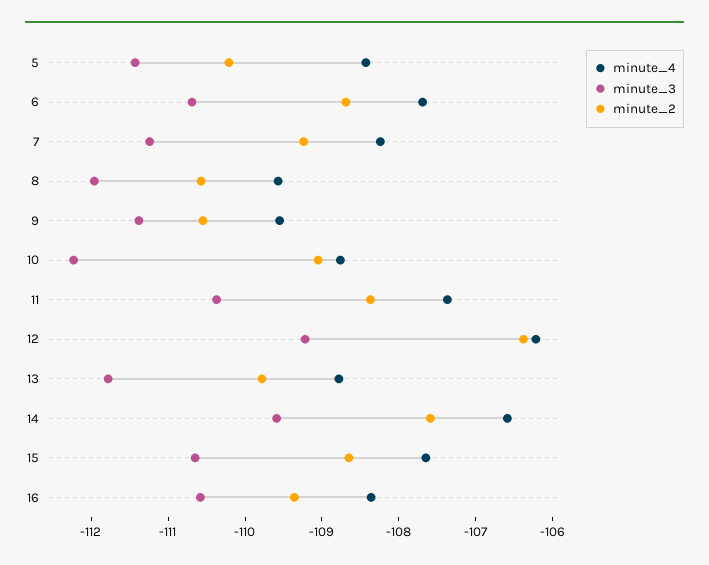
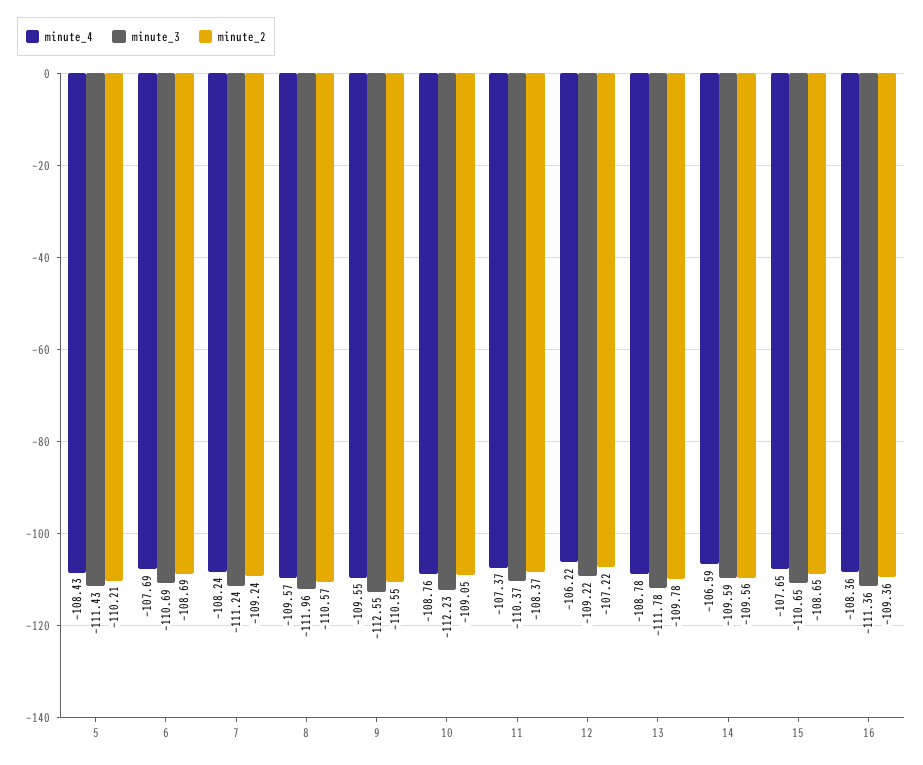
  {
    "minute_4": {
      "5": -108.43,
      "6": -107.69,
      "7": -108.24,
      "8": -109.57,
      "9": -109.55,
      "10": -108.76,
      "11": -107.37,
      "12": -106.22,
      "13": -108.78,
      "14": -106.59,
      "15": -107.65,
      "16": -108.36
    },
    "minute_3": {
      "5": -111.43,
      "6": -110.69,
      "7": -111.24,
      "8": -111.96,
-     "9": -111.4,
+     "9": -112.55,
      "10": -112.23,
      "11": -110.37,
      "12": -109.22,
      "13": -111.78,
      "14": -109.59,
      "15": -110.65,
-     "16": -110.6
+     "16": -111.36
    },
    "minute_2": {
      "5": -110.21,
      "6": -108.69,
      "7": -109.24,
      "8": -110.57,
      "9": -110.55,
      "10": -109.05,
      "11": -108.37,
-     "12": -106.4,
+     "12": -107.22,
      "13": -109.78,
-     "14": -107.6,
+     "14": -109.56,
      "15": -108.65,
      "16": -109.36
    }
  }

